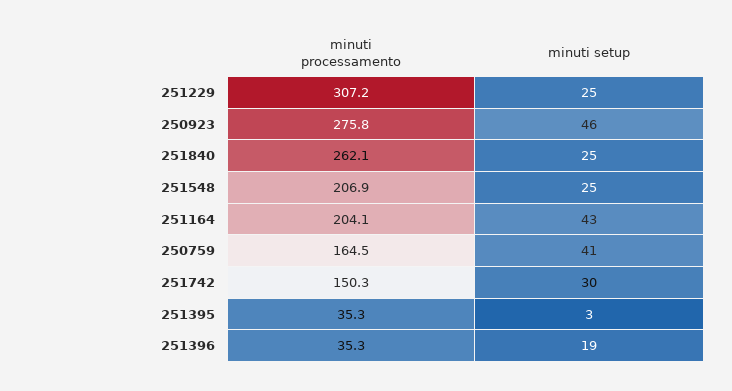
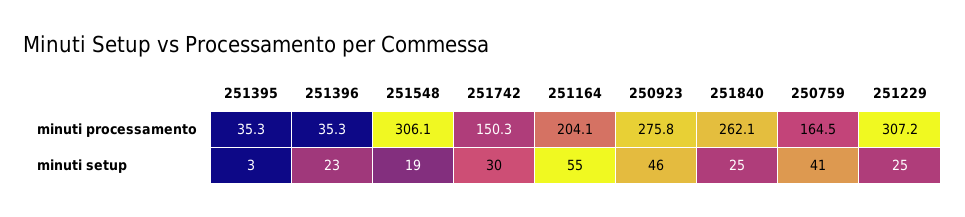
  {
    "minuti processamento": {
      "251229": 307.2,
      "250923": 275.8,
      "251840": 262.1,
-     "251548": 206.9,
+     "251548": 306.1,
      "251164": 204.1,
      "250759": 164.5,
      "251742": 150.3,
      "251395": 35.3,
      "251396": 35.3
    },
    "minuti setup": {
      "251229": 25,
      "250923": 46,
      "251840": 25,
-     "251548": 25,
+     "251548": 19,
-     "251164": 43,
+     "251164": 55,
      "250759": 41,
      "251742": 30,
      "251395": 3,
-     "251396": 19
+     "251396": 23
    }
  }

